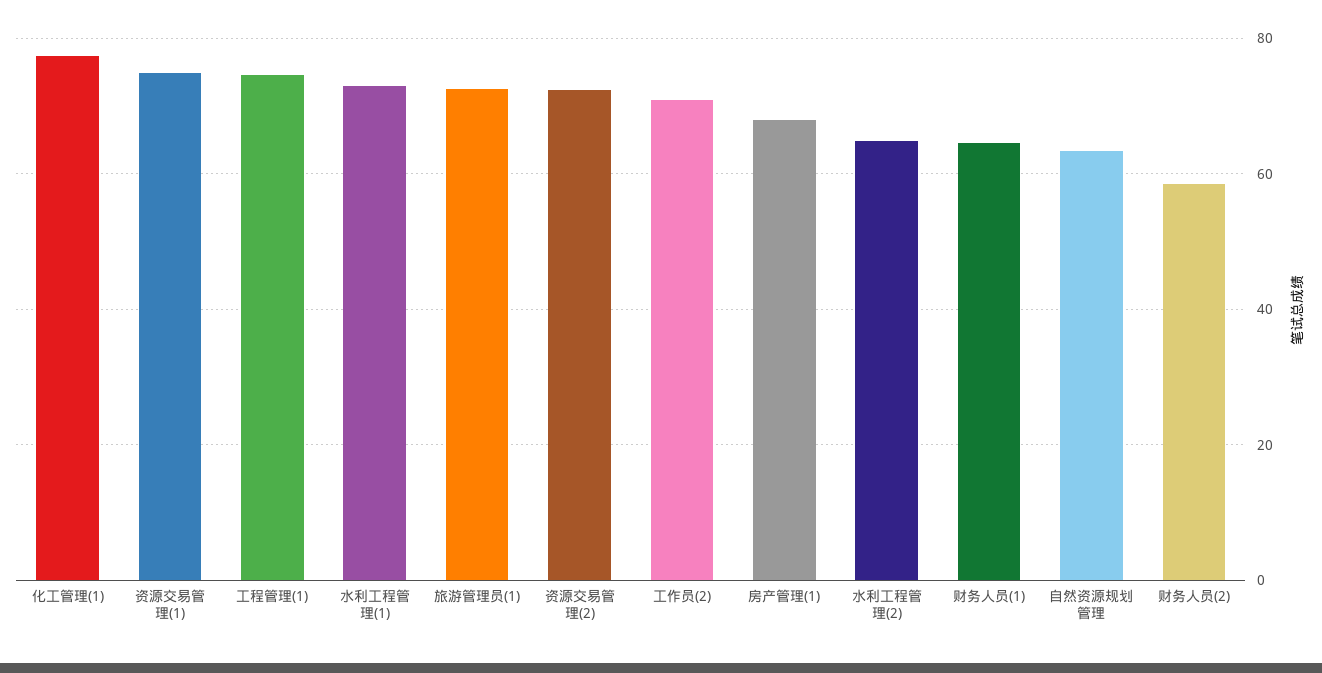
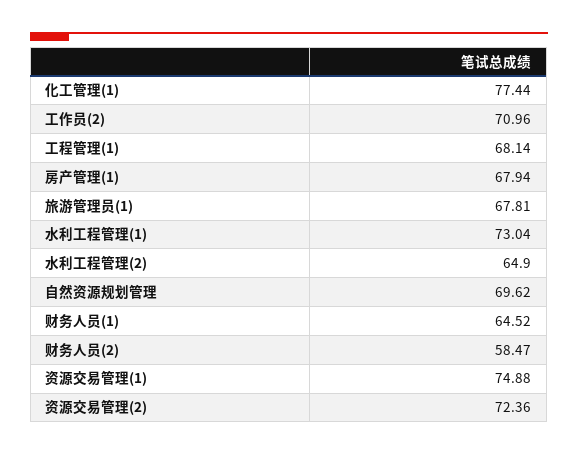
  {
    "化工管理(1)": 77.44,
    "资源交易管理(1)": 74.88,
-   "工程管理(1)": 74,
+   "工程管理(1)": 68.14,
    "水利工程管理(1)": 73.04,
-   "旅游管理员(1)": 72,
+   "旅游管理员(1)": 67.81,
    "资源交易管理(2)": 72.36,
    "工作员(2)": 70.96,
    "房产管理(1)": 67.94,
    "水利工程管理(2)": 64.9,
    "财务人员(1)": 64.52,
-   "自然资源规划管理": 64,
+   "自然资源规划管理": 69.62,
    "财务人员(2)": 58.47
  }

